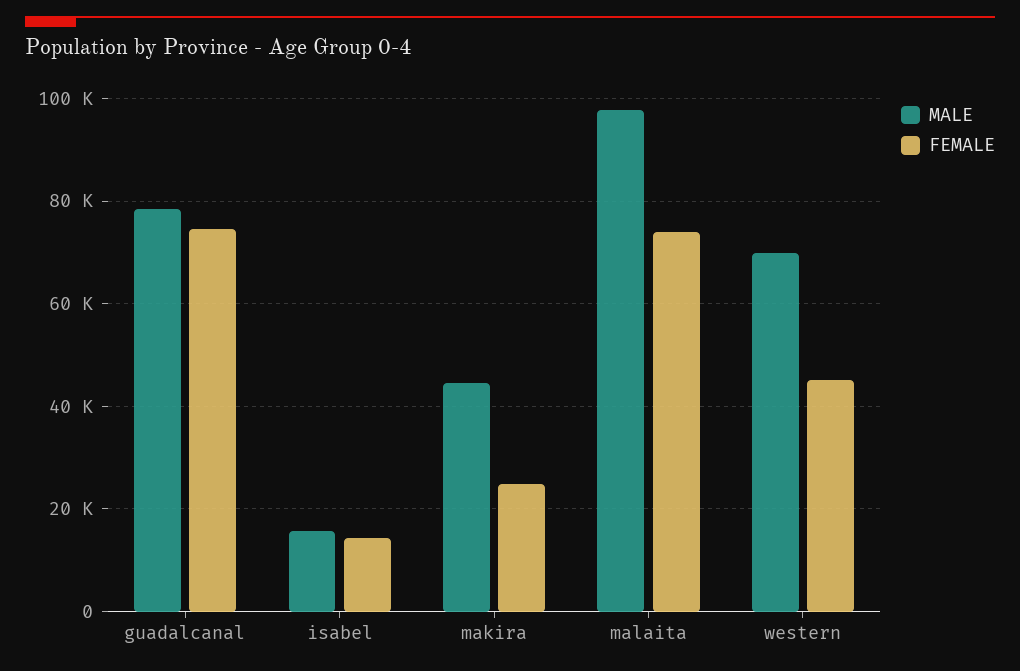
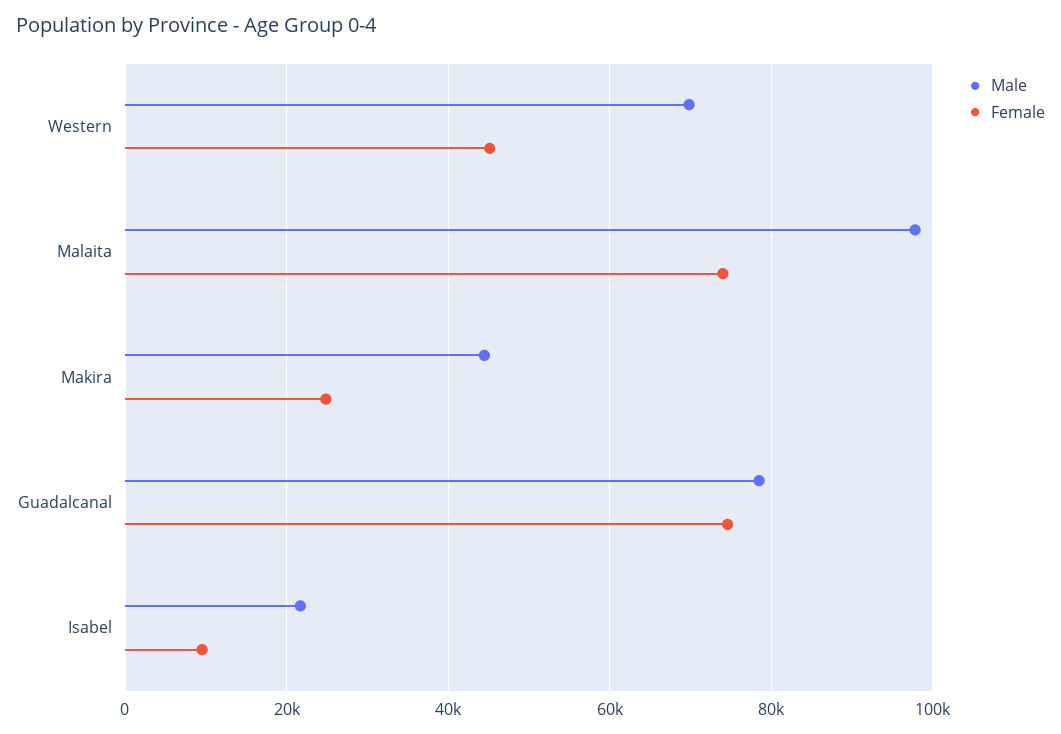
  {
    "MALE": {
      "guadalcanal": 78000,
-     "isabel": 16000,
+     "isabel": 22000,
      "makira": 44000,
      "malaita": 98000,
      "western": 70000
    },
    "FEMALE": {
      "guadalcanal": 74000,
-     "isabel": 14000,
+     "isabel": 10000,
      "makira": 24000,
      "malaita": 74000,
      "western": 46000
    }
  }

